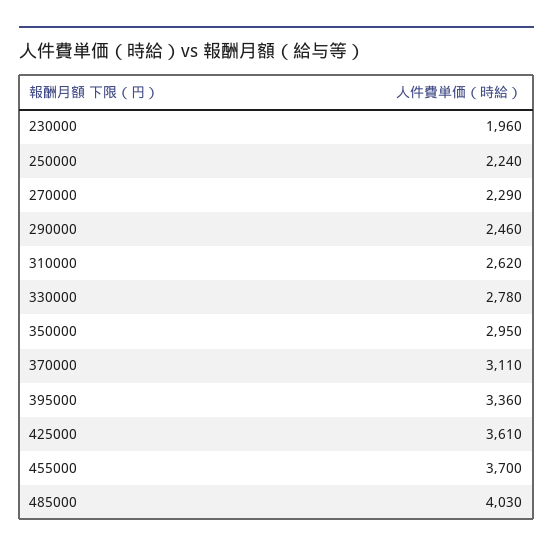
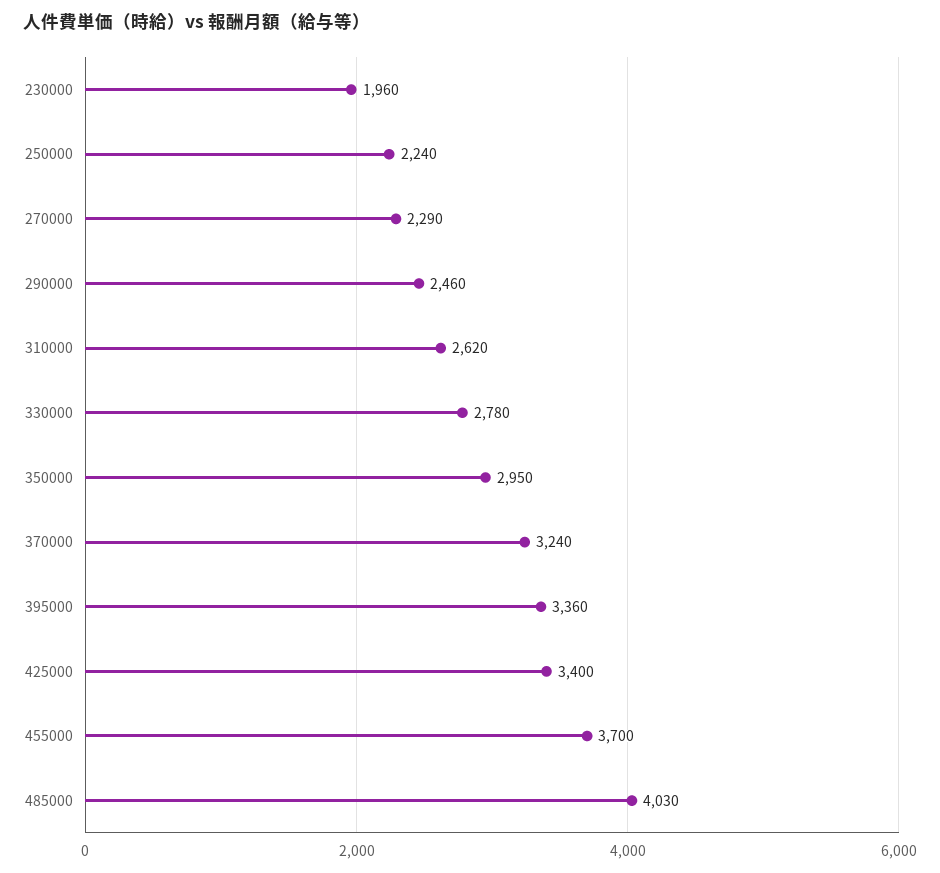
  {
    "230000": 1960,
    "250000": 2240,
    "270000": 2290,
    "290000": 2460,
    "310000": 2620,
    "330000": 2780,
    "350000": 2950,
-   "370000": 3110,
+   "370000": 3240,
    "395000": 3360,
-   "425000": 3610,
+   "425000": 3400,
    "455000": 3700,
    "485000": 4030
  }

